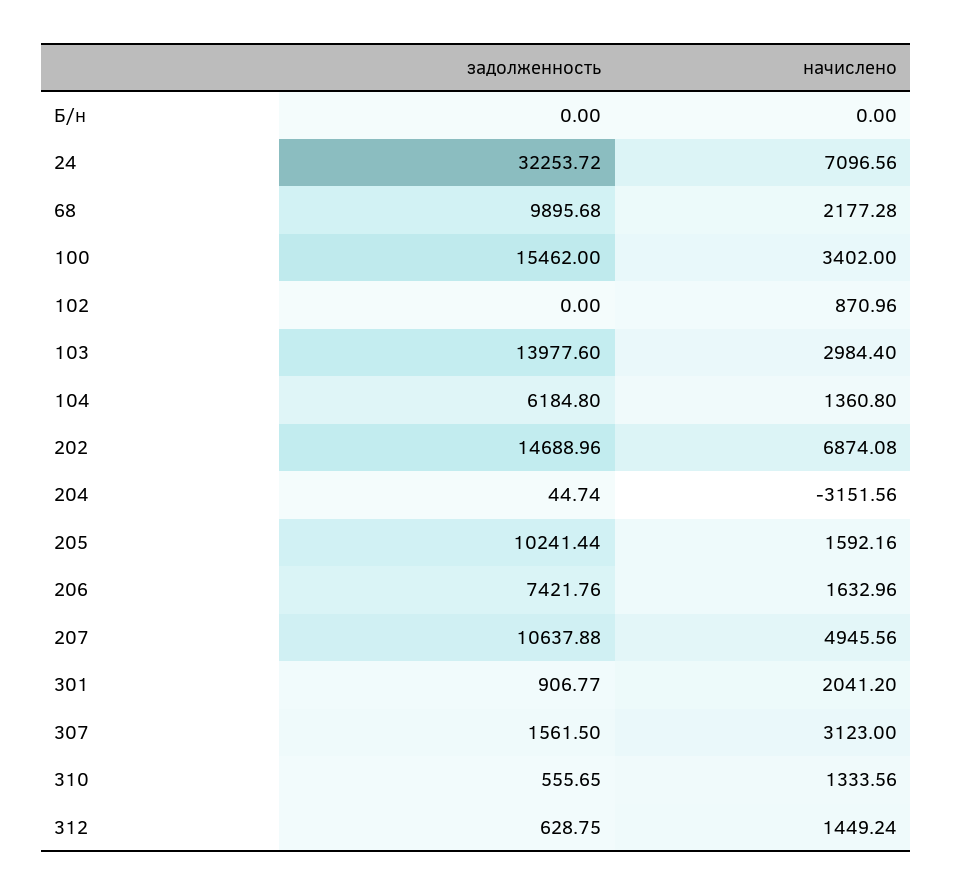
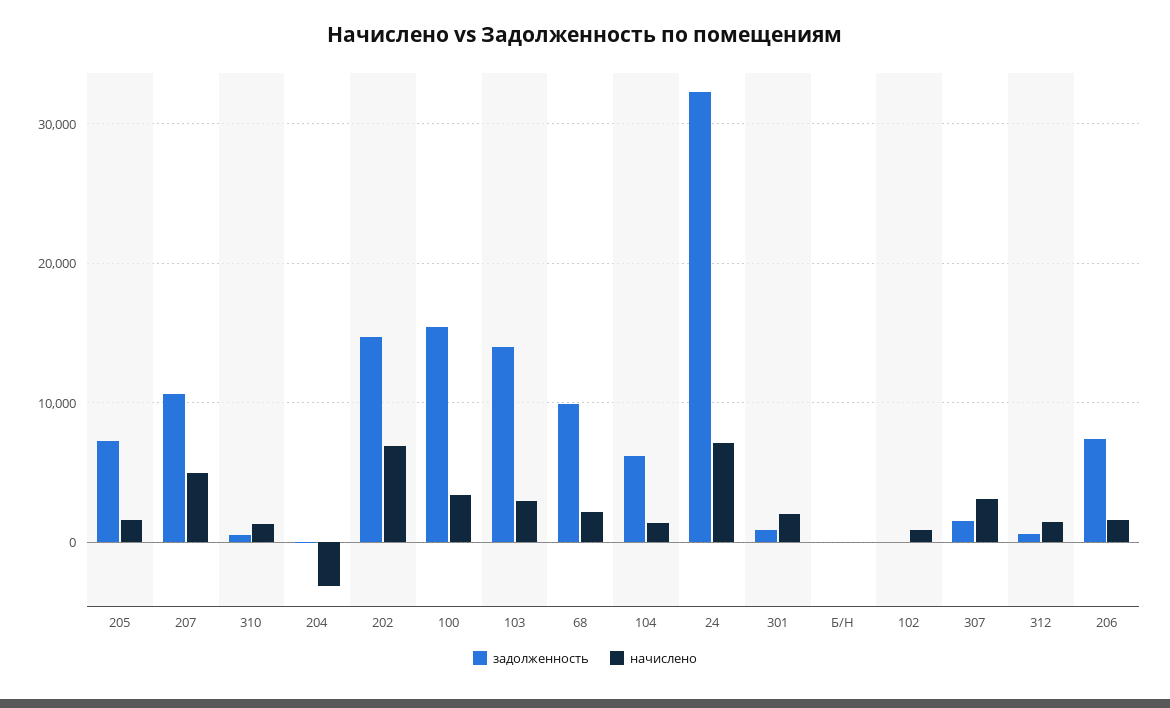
  {
    "задолженность": {
      "Б/н": 0,
      "24": 32253.72,
      "68": 9895.68,
      "100": 15462,
      "102": 0,
      "103": 13977.6,
      "104": 6184.8,
      "202": 14688.96,
      "204": 44.74,
-     "205": 10241.44,
+     "205": 7000,
      "206": 7421.76,
      "207": 10637.88,
      "301": 906.77,
      "307": 1561.5,
      "310": 555.65,
      "312": 628.75
    },
    "начислено": {
      "Б/н": 0,
      "24": 7096.56,
      "68": 2177.28,
      "100": 3402,
      "102": 870.96,
      "103": 2984.4,
      "104": 1360.8,
      "202": 6874.08,
      "204": -3151.56,
      "205": 1592.16,
      "206": 1632.96,
      "207": 4945.56,
      "301": 2041.2,
      "307": 3123,
      "310": 1333.56,
      "312": 1449.24
    }
  }

